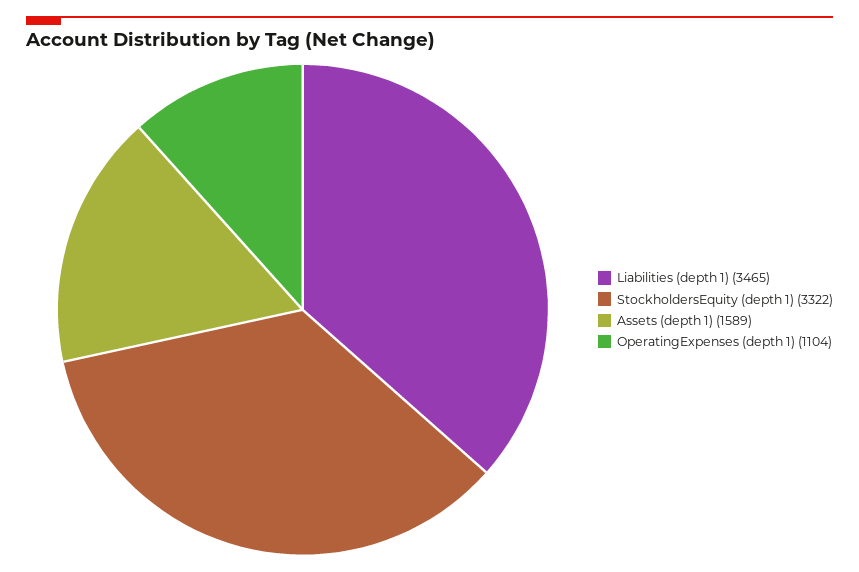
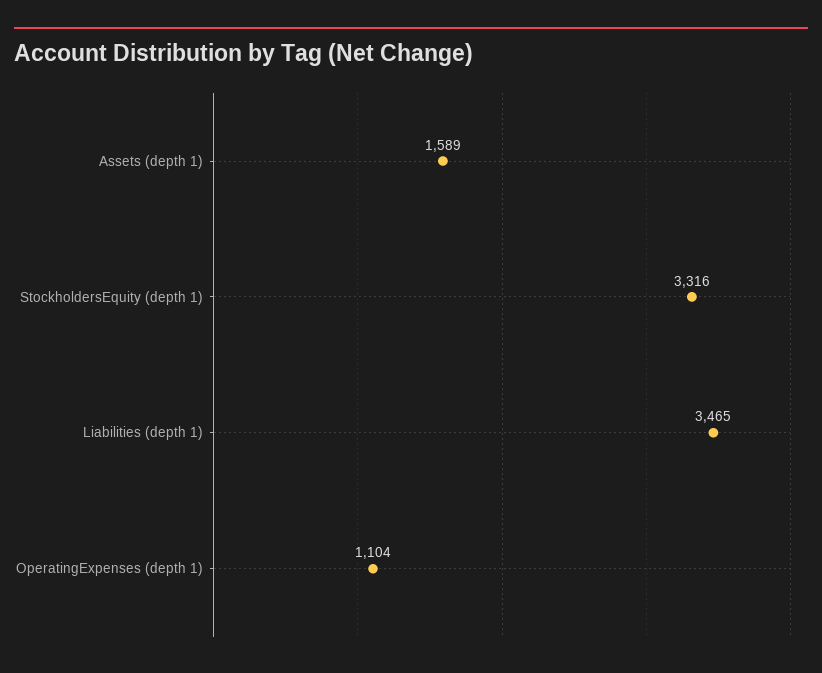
  {
    "Liabilities (depth 1)": 3465,
-   "StockholdersEquity (depth 1)": 3322,
+   "StockholdersEquity (depth 1)": 3316,
    "Assets (depth 1)": 1589,
    "OperatingExpenses (depth 1)": 1104
  }

